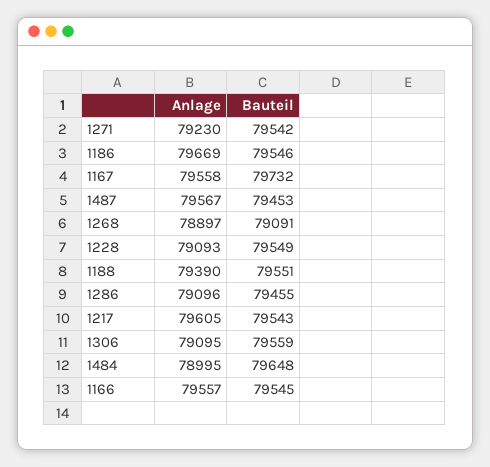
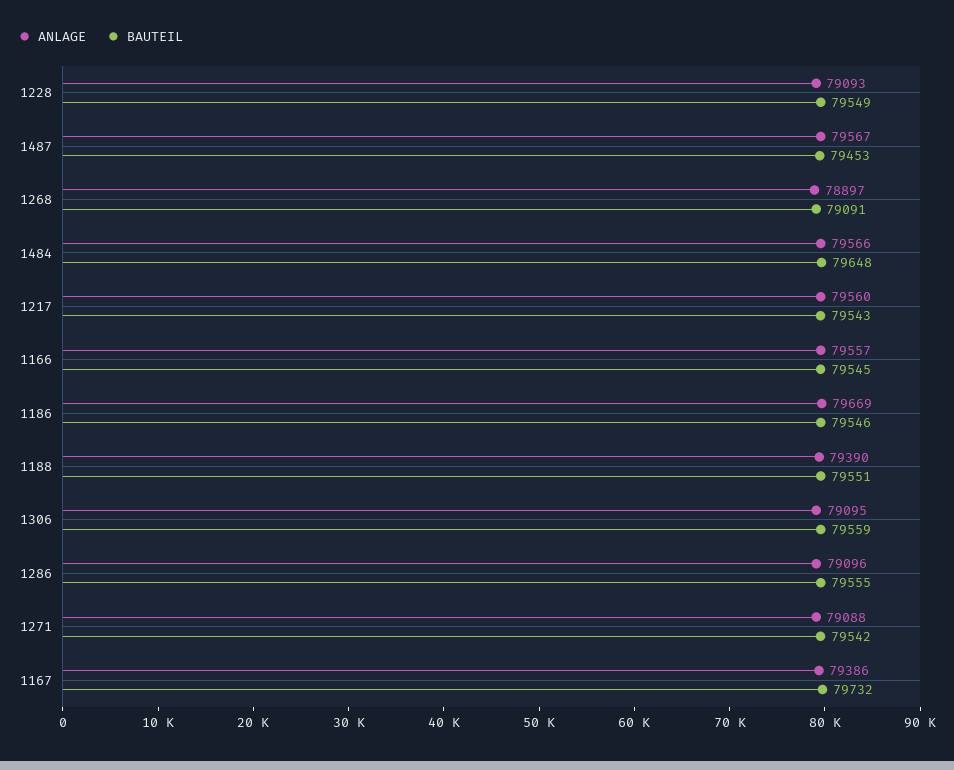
  {
    "Anlage": {
-     "1271": 79230,
+     "1271": 79088,
      "1186": 79669,
-     "1167": 79558,
+     "1167": 79386,
      "1487": 79567,
      "1268": 78897,
      "1228": 79093,
      "1188": 79390,
      "1286": 79096,
-     "1217": 79605,
+     "1217": 79560,
      "1306": 79095,
-     "1484": 78995,
+     "1484": 79566,
      "1166": 79557
    },
    "Bauteil": {
      "1271": 79542,
      "1186": 79546,
      "1167": 79732,
      "1487": 79453,
      "1268": 79091,
      "1228": 79549,
      "1188": 79551,
-     "1286": 79455,
+     "1286": 79555,
      "1217": 79543,
      "1306": 79559,
      "1484": 79648,
      "1166": 79545
    }
  }

